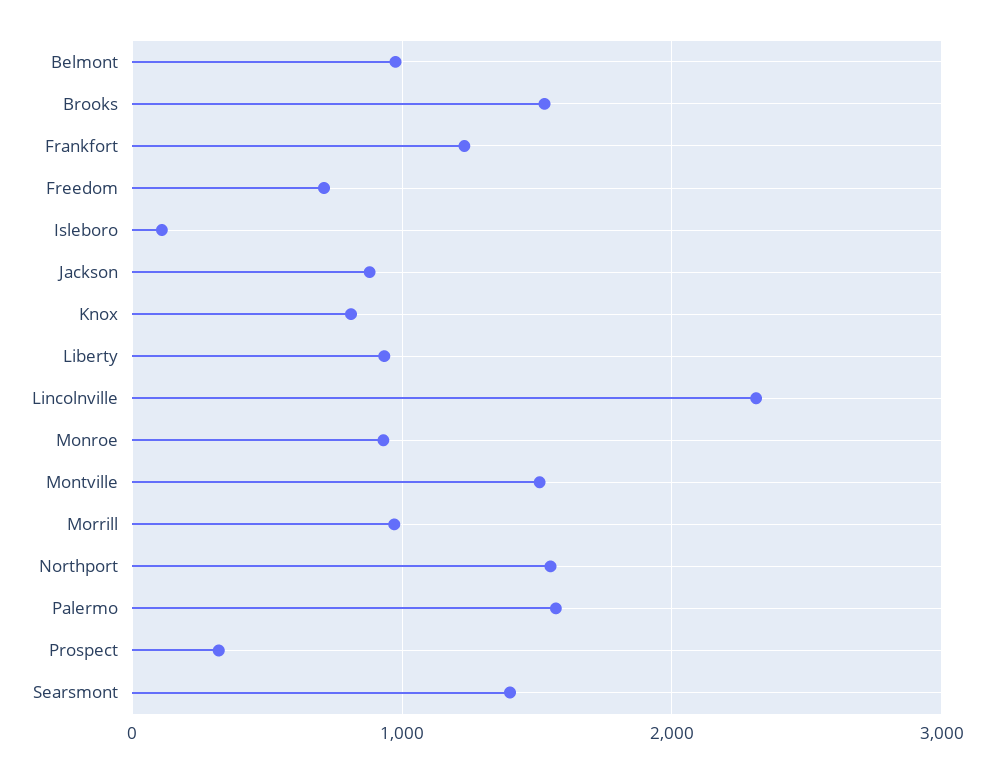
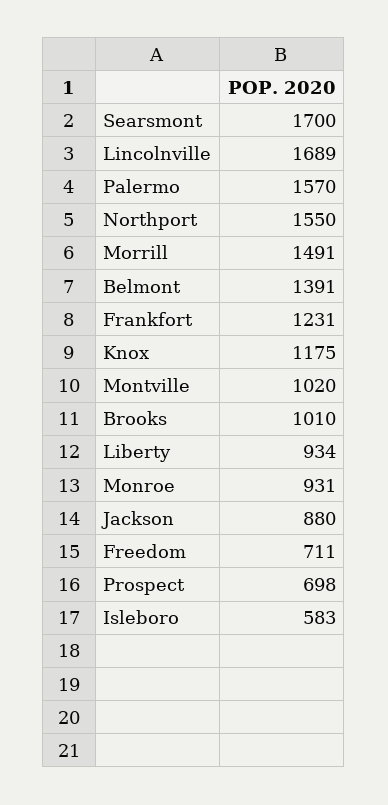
  {
-   "Belmont": 1000,
+   "Belmont": 1391,
-   "Brooks": 1500,
+   "Brooks": 1010,
    "Frankfort": 1231,
    "Freedom": 711,
-   "Isleboro": 100,
+   "Isleboro": 583,
    "Jackson": 880,
-   "Knox": 800,
+   "Knox": 1175,
    "Liberty": 934,
-   "Lincolnville": 2300,
+   "Lincolnville": 1689,
    "Monroe": 931,
-   "Montville": 1500,
+   "Montville": 1020,
-   "Morrill": 1000,
+   "Morrill": 1491,
    "Northport": 1550,
    "Palermo": 1570,
-   "Prospect": 300,
+   "Prospect": 698,
-   "Searsmont": 1400
+   "Searsmont": 1700
  }

